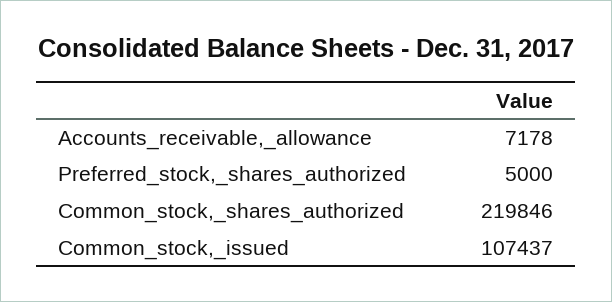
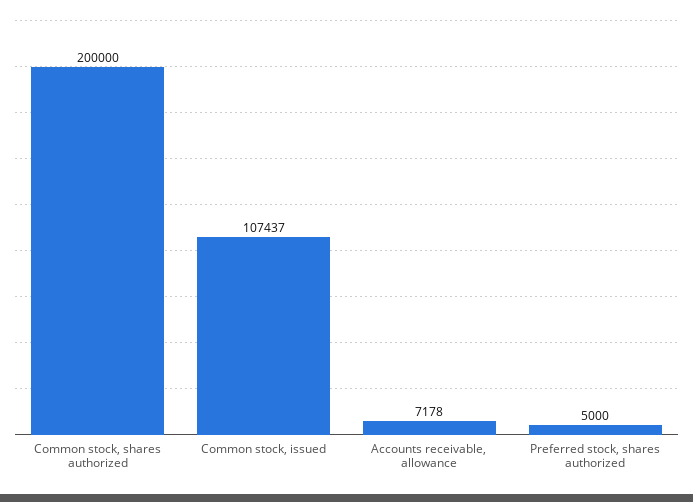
  {
    "Accounts_receivable,_allowance": 7178,
    "Preferred_stock,_shares_authorized": 5000,
-   "Common_stock,_shares_authorized": 219846,
+   "Common_stock,_shares_authorized": 200000,
    "Common_stock,_issued": 107437
  }

